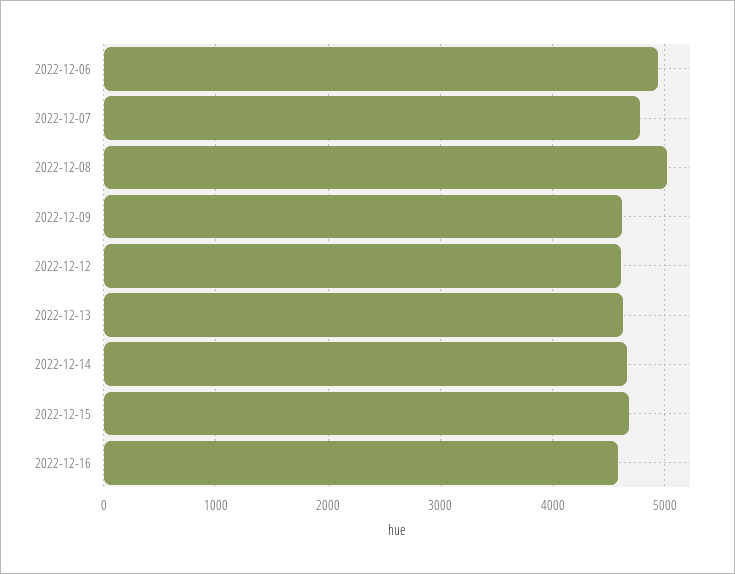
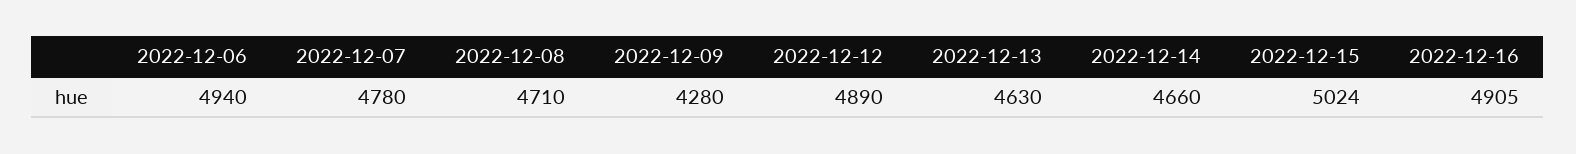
  {
    "2022-12-06": 4940,
    "2022-12-07": 4780,
-   "2022-12-08": 5000,
+   "2022-12-08": 4710,
-   "2022-12-09": 4600,
+   "2022-12-09": 4280,
-   "2022-12-12": 4600,
+   "2022-12-12": 4890,
    "2022-12-13": 4630,
    "2022-12-14": 4660,
-   "2022-12-15": 4700,
+   "2022-12-15": 5024,
-   "2022-12-16": 4600
+   "2022-12-16": 4905
  }

